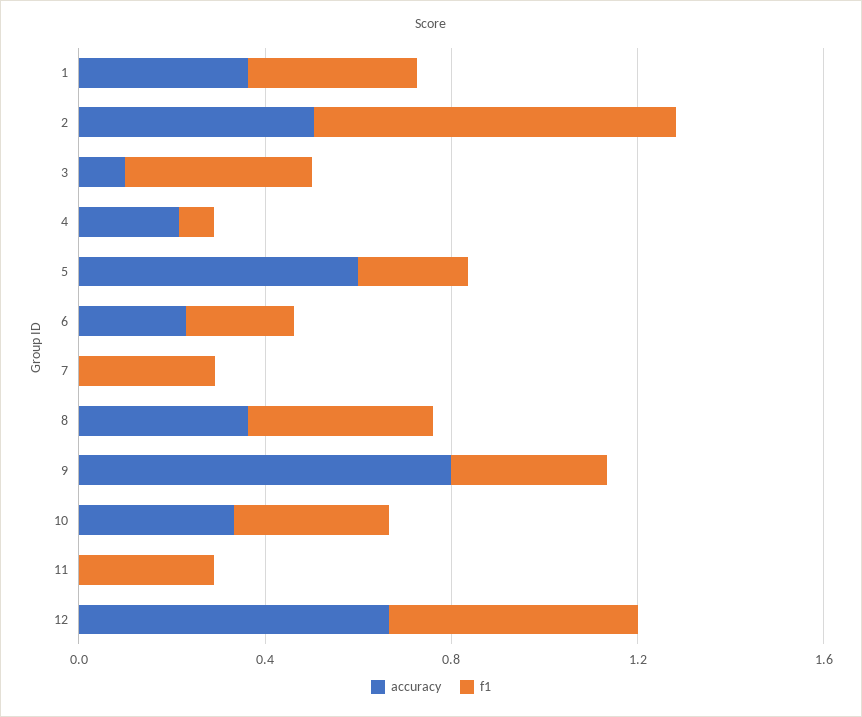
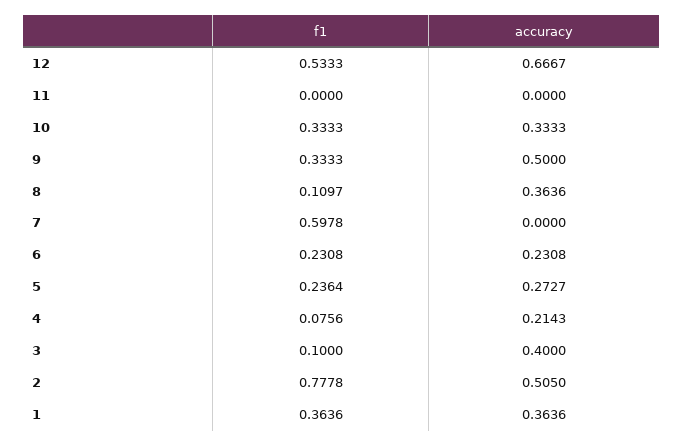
  {
    "accuracy": {
      "1": 0.3636,
      "2": 0.505,
-     "3": 0.1,
+     "3": 0.4,
      "4": 0.2143,
-     "5": 0.6,
+     "5": 0.2727,
      "6": 0.2308,
      "7": 0,
      "8": 0.3636,
-     "9": 0.8,
+     "9": 0.5,
      "10": 0.3333,
      "11": 0,
      "12": 0.6667
    },
    "f1": {
      "1": 0.3636,
      "2": 0.7778,
-     "3": 0.4,
+     "3": 0.1,
      "4": 0.0756,
      "5": 0.2364,
      "6": 0.2308,
-     "7": 0.3,
+     "7": 0.5978,
-     "8": 0.4,
+     "8": 0.1097,
      "9": 0.3333,
      "10": 0.3333,
-     "11": 0.3,
+     "11": 0,
      "12": 0.5333
    }
  }

